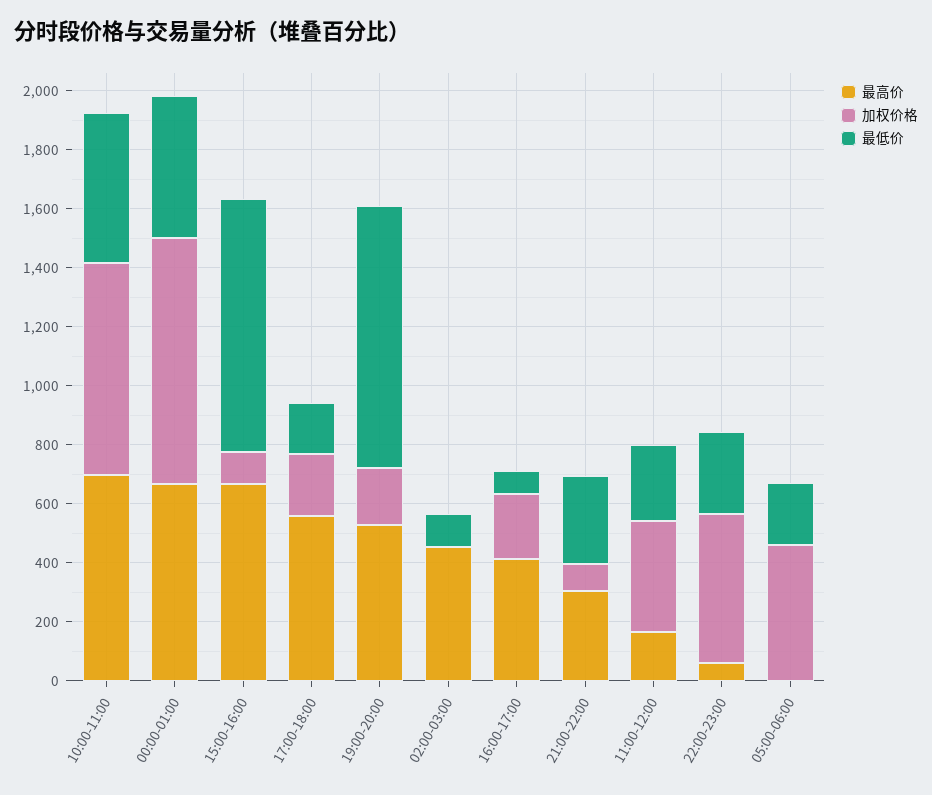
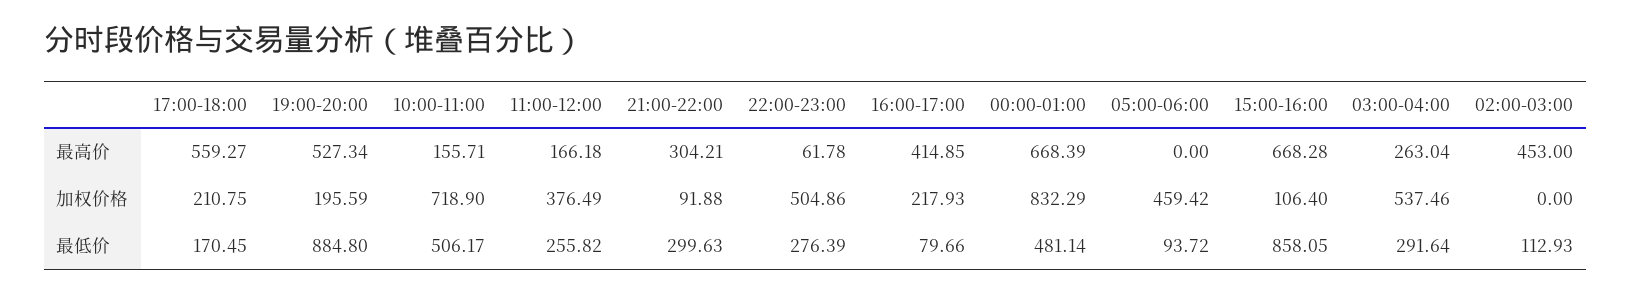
  {
    "最高价": {
-     "10:00-11:00": 700,
+     "10:00-11:00": 155.71,
      "00:00-01:00": 668.39,
      "15:00-16:00": 668.28,
      "17:00-18:00": 559.27,
      "19:00-20:00": 527.34,
      "02:00-03:00": 453,
      "16:00-17:00": 414.85,
      "21:00-22:00": 304.21,
      "11:00-12:00": 166.18,
      "22:00-23:00": 61.78,
-     "05:00-06:00": 0
+     "05:00-06:00": 0,
+     "03:00-04:00": 263.04
    },
    "加权价格": {
      "10:00-11:00": 718.9,
      "00:00-01:00": 832.29,
      "15:00-16:00": 106.4,
      "17:00-18:00": 210.75,
      "19:00-20:00": 195.59,
      "02:00-03:00": 0,
      "16:00-17:00": 217.93,
      "21:00-22:00": 91.88,
      "11:00-12:00": 376.49,
      "22:00-23:00": 504.86,
-     "05:00-06:00": 459.42
+     "05:00-06:00": 459.42,
+     "03:00-04:00": 537.46
    },
    "最低价": {
      "10:00-11:00": 506.17,
      "00:00-01:00": 481.14,
      "15:00-16:00": 858.05,
      "17:00-18:00": 170.45,
      "19:00-20:00": 884.8,
      "02:00-03:00": 112.93,
      "16:00-17:00": 79.66,
      "21:00-22:00": 299.63,
      "11:00-12:00": 255.82,
      "22:00-23:00": 276.39,
-     "05:00-06:00": 200
+     "05:00-06:00": 93.72,
+     "03:00-04:00": 291.64
    }
  }

